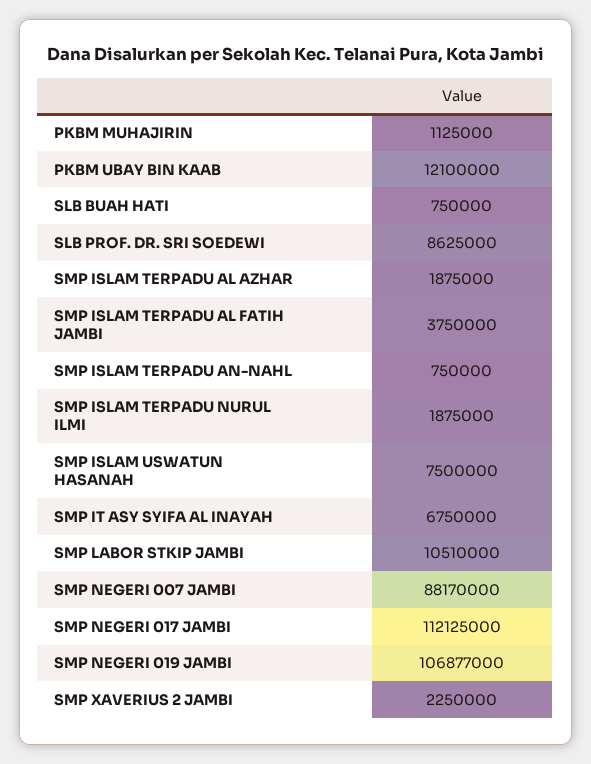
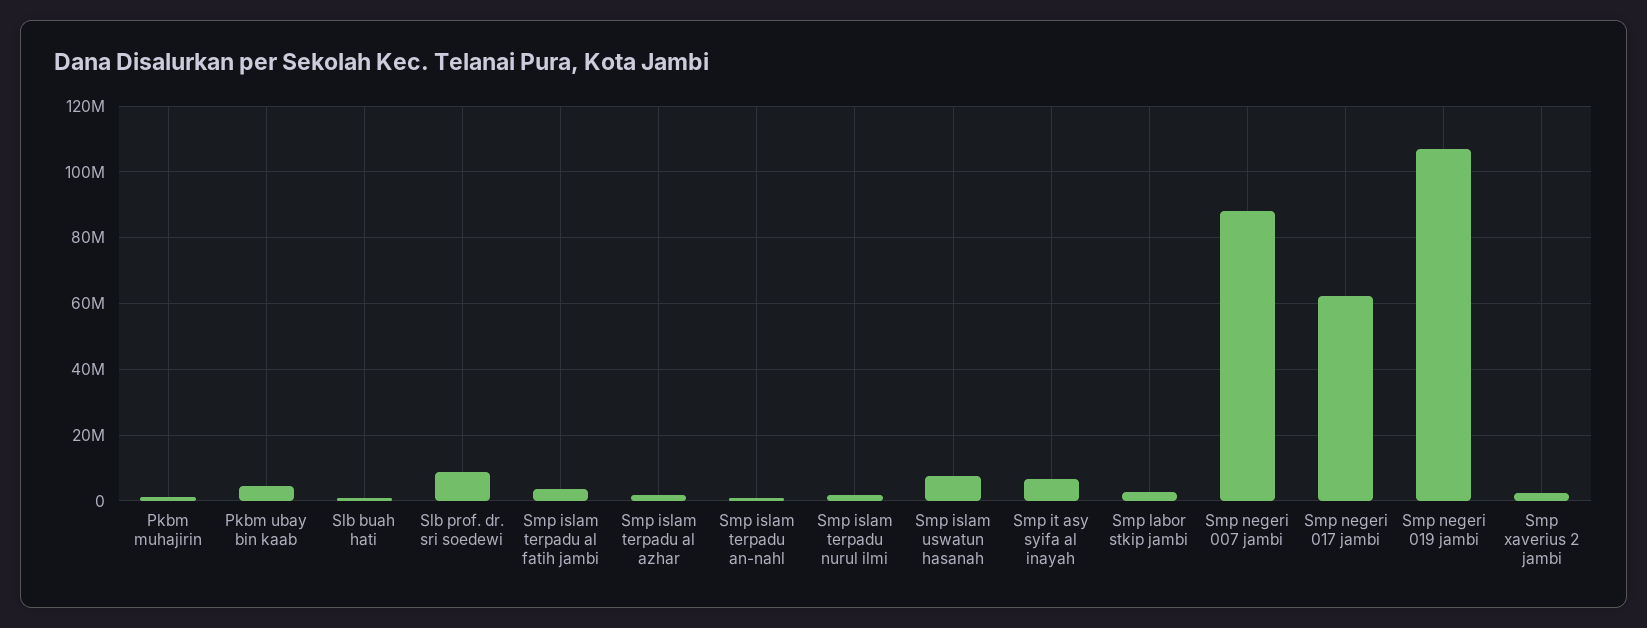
  {
    "PKBM MUHAJIRIN": 1125000,
-   "PKBM UBAY BIN KAAB": 12100000,
+   "PKBM UBAY BIN KAAB": 4000000,
    "SLB BUAH HATI": 750000,
    "SLB PROF. DR. SRI SOEDEWI": 8625000,
    "SMP ISLAM TERPADU AL AZHAR": 1875000,
    "SMP ISLAM TERPADU AL FATIH JAMBI": 3750000,
    "SMP ISLAM TERPADU AN-NAHL": 750000,
    "SMP ISLAM TERPADU NURUL ILMI": 1875000,
    "SMP ISLAM USWATUN HASANAH": 7500000,
    "SMP IT ASY SYIFA AL INAYAH": 6750000,
-   "SMP LABOR STKIP JAMBI": 10510000,
+   "SMP LABOR STKIP JAMBI": 2000000,
    "SMP NEGERI 007 JAMBI": 88170000,
-   "SMP NEGERI 017 JAMBI": 112125000,
+   "SMP NEGERI 017 JAMBI": 62000000,
    "SMP NEGERI 019 JAMBI": 106877000,
    "SMP XAVERIUS 2 JAMBI": 2250000
  }

